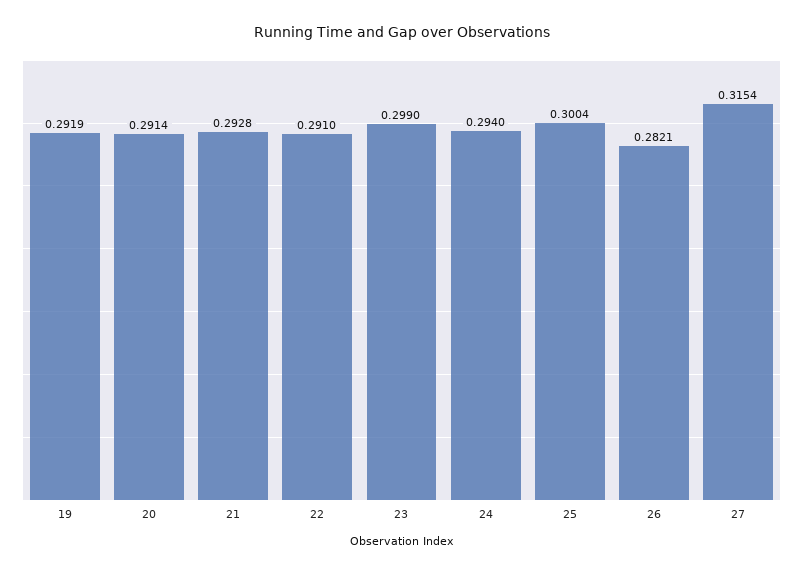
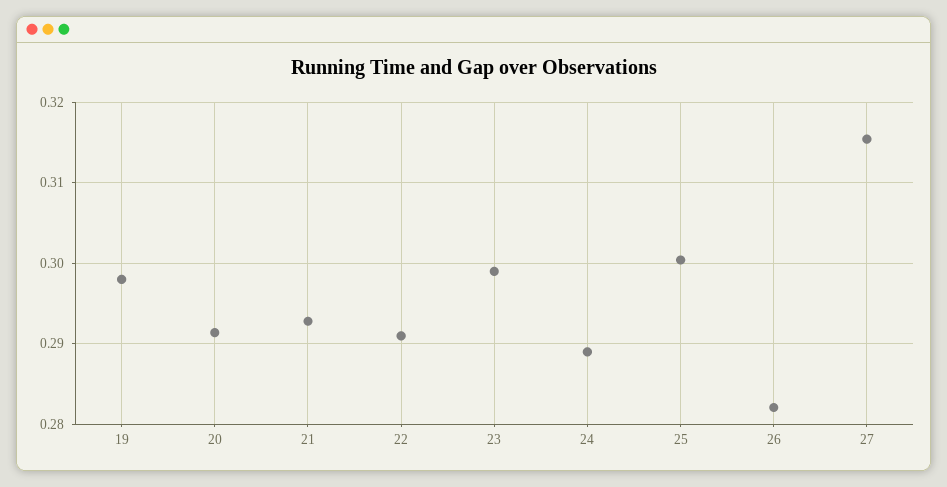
  {
-   "19": 0.2919,
+   "19": 0.298,
    "20": 0.2914,
    "21": 0.2928,
    "22": 0.291,
    "23": 0.299,
-   "24": 0.294,
+   "24": 0.289,
    "25": 0.3004,
    "26": 0.2821,
    "27": 0.3154
  }

